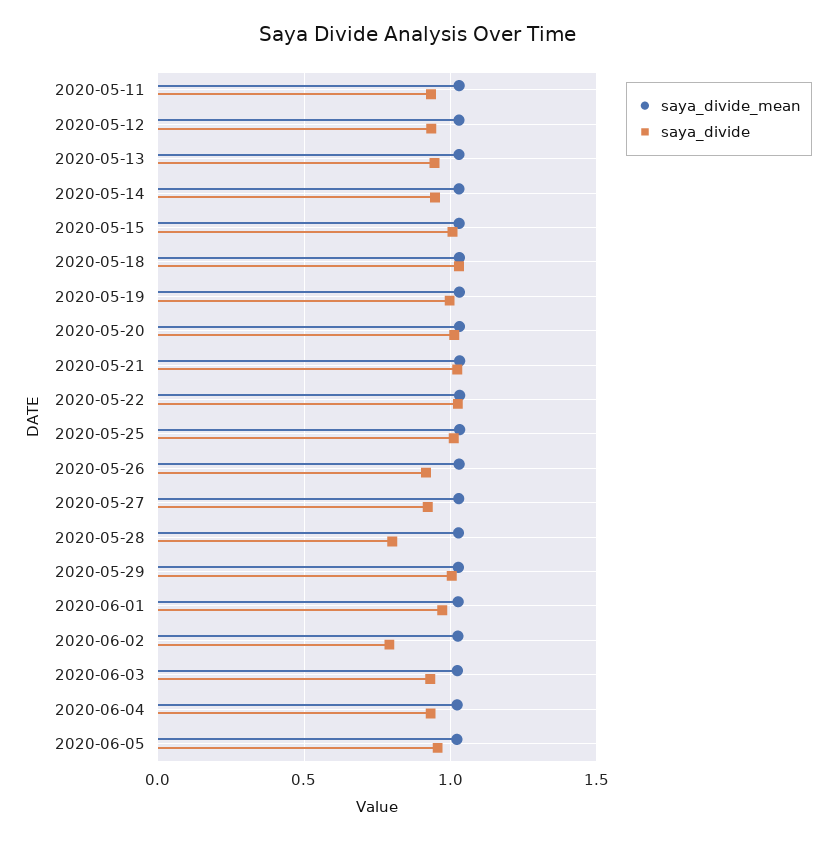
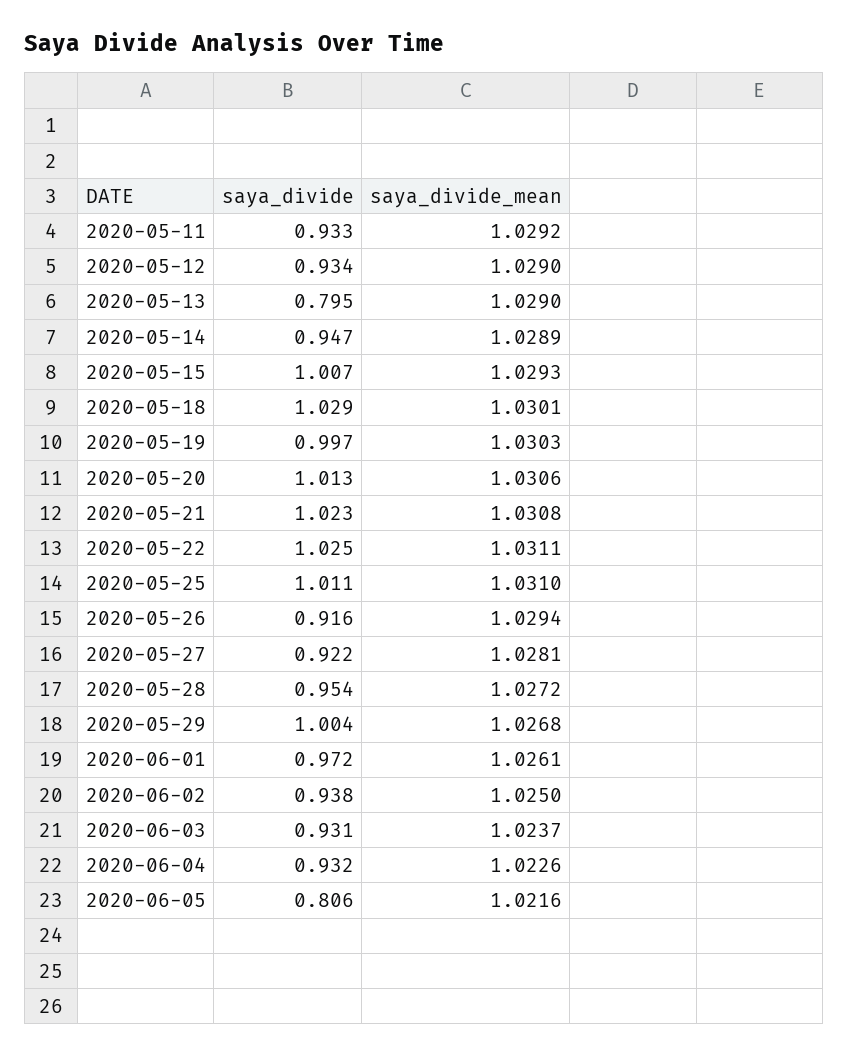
  {
    "saya_divide_mean": {
      "2020-05-11": 1.0292,
      "2020-05-12": 1.029,
      "2020-05-13": 1.029,
      "2020-05-14": 1.0289,
      "2020-05-15": 1.0293,
      "2020-05-18": 1.0301,
      "2020-05-19": 1.0303,
      "2020-05-20": 1.0306,
      "2020-05-21": 1.0308,
      "2020-05-22": 1.0311,
      "2020-05-25": 1.031,
      "2020-05-26": 1.0294,
      "2020-05-27": 1.0281,
      "2020-05-28": 1.0272,
      "2020-05-29": 1.0268,
      "2020-06-01": 1.0261,
      "2020-06-02": 1.025,
      "2020-06-03": 1.0237,
      "2020-06-04": 1.0226,
      "2020-06-05": 1.0216
    },
    "saya_divide": {
      "2020-05-11": 0.933,
      "2020-05-12": 0.934,
-     "2020-05-13": 0.95,
+     "2020-05-13": 0.795,
      "2020-05-14": 0.947,
      "2020-05-15": 1.007,
      "2020-05-18": 1.029,
      "2020-05-19": 0.997,
      "2020-05-20": 1.013,
      "2020-05-21": 1.023,
      "2020-05-22": 1.025,
      "2020-05-25": 1.011,
      "2020-05-26": 0.916,
      "2020-05-27": 0.922,
-     "2020-05-28": 0.8,
+     "2020-05-28": 0.954,
      "2020-05-29": 1.004,
      "2020-06-01": 0.972,
-     "2020-06-02": 0.8,
+     "2020-06-02": 0.938,
      "2020-06-03": 0.931,
      "2020-06-04": 0.932,
-     "2020-06-05": 0.95
+     "2020-06-05": 0.806
    }
  }

